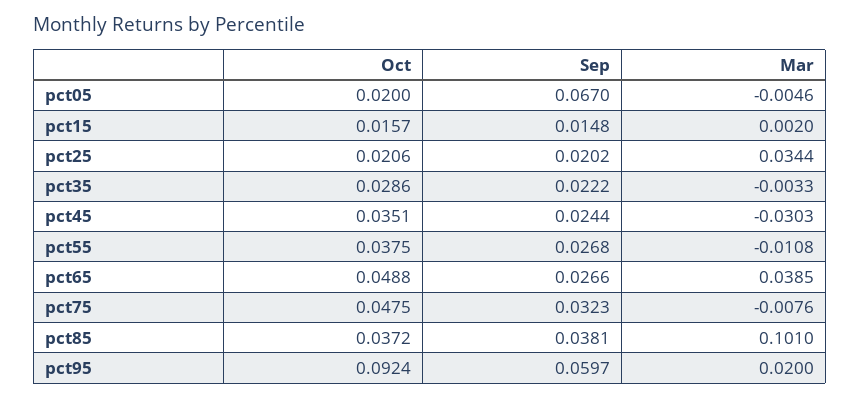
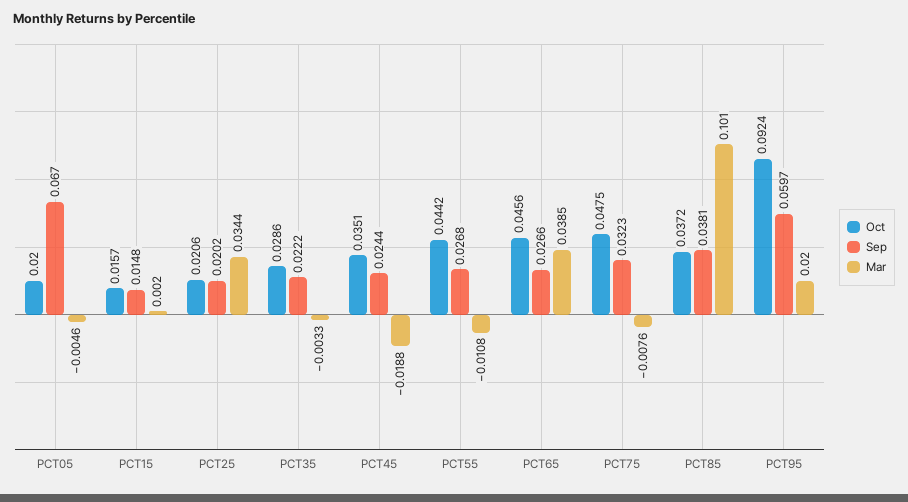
  {
    "Oct": {
      "pct05": 0.02,
      "pct15": 0.0157,
      "pct25": 0.0206,
      "pct35": 0.0286,
      "pct45": 0.0351,
-     "pct55": 0.0375,
+     "pct55": 0.0442,
-     "pct65": 0.0488,
+     "pct65": 0.0456,
      "pct75": 0.0475,
      "pct85": 0.0372,
      "pct95": 0.0924
    },
    "Sep": {
      "pct05": 0.067,
      "pct15": 0.0148,
      "pct25": 0.0202,
      "pct35": 0.0222,
      "pct45": 0.0244,
      "pct55": 0.0268,
      "pct65": 0.0266,
      "pct75": 0.0323,
      "pct85": 0.0381,
      "pct95": 0.0597
    },
    "Mar": {
      "pct05": -0.0046,
      "pct15": 0.002,
      "pct25": 0.0344,
      "pct35": -0.0033,
-     "pct45": -0.0303,
+     "pct45": -0.0188,
      "pct55": -0.0108,
      "pct65": 0.0385,
      "pct75": -0.0076,
      "pct85": 0.101,
      "pct95": 0.02
    }
  }

